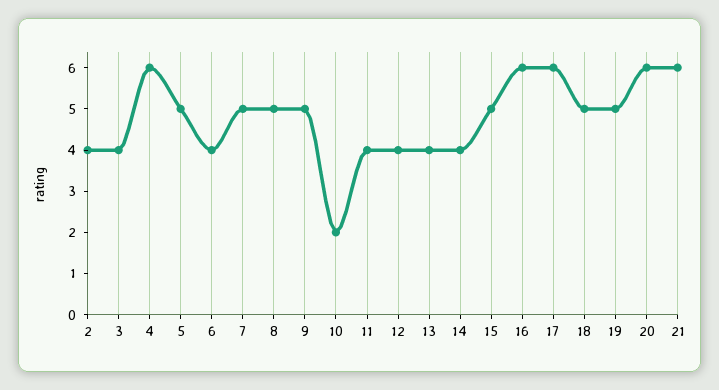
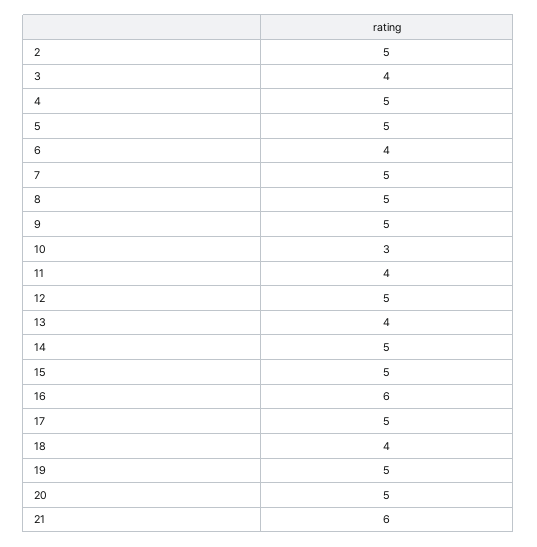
  {
-   "2": 4,
+   "2": 5,
    "3": 4,
-   "4": 6,
+   "4": 5,
    "5": 5,
    "6": 4,
    "7": 5,
    "8": 5,
    "9": 5,
-   "10": 2,
+   "10": 3,
    "11": 4,
-   "12": 4,
+   "12": 5,
    "13": 4,
-   "14": 4,
+   "14": 5,
    "15": 5,
    "16": 6,
-   "17": 6,
+   "17": 5,
-   "18": 5,
+   "18": 4,
    "19": 5,
-   "20": 6,
+   "20": 5,
    "21": 6
  }

